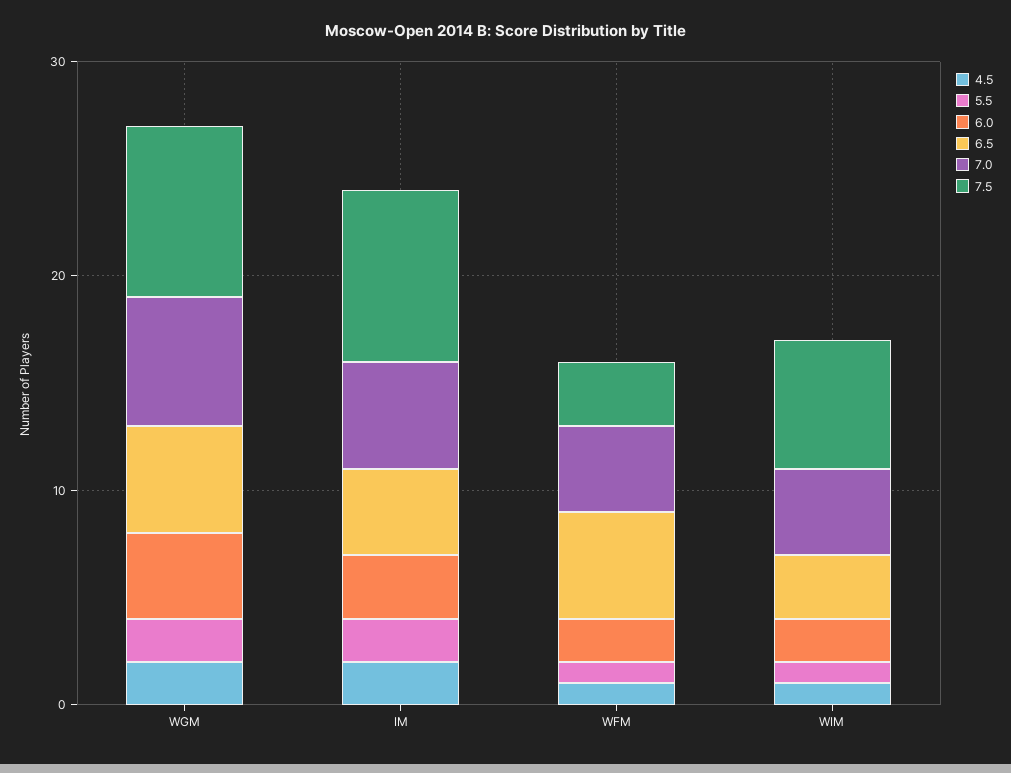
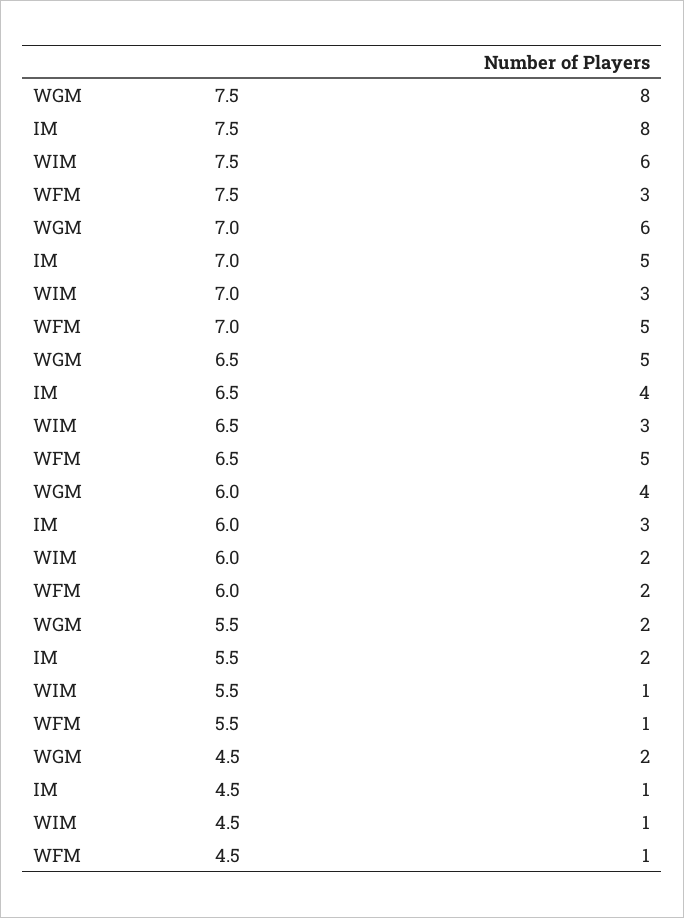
  {
    "4.5": {
      "WGM": 2,
-     "IM": 2,
+     "IM": 1,
      "WFM": 1,
      "WIM": 1
    },
    "5.5": {
      "WGM": 2,
      "IM": 2,
      "WFM": 1,
      "WIM": 1
    },
    "6.0": {
      "WGM": 4,
      "IM": 3,
      "WFM": 2,
      "WIM": 2
    },
    "6.5": {
      "WGM": 5,
      "IM": 4,
      "WFM": 5,
      "WIM": 3
    },
    "7.0": {
      "WGM": 6,
      "IM": 5,
-     "WFM": 4,
+     "WFM": 5,
-     "WIM": 4
+     "WIM": 3
    },
    "7.5": {
      "WGM": 8,
      "IM": 8,
      "WFM": 3,
      "WIM": 6
    }
  }

